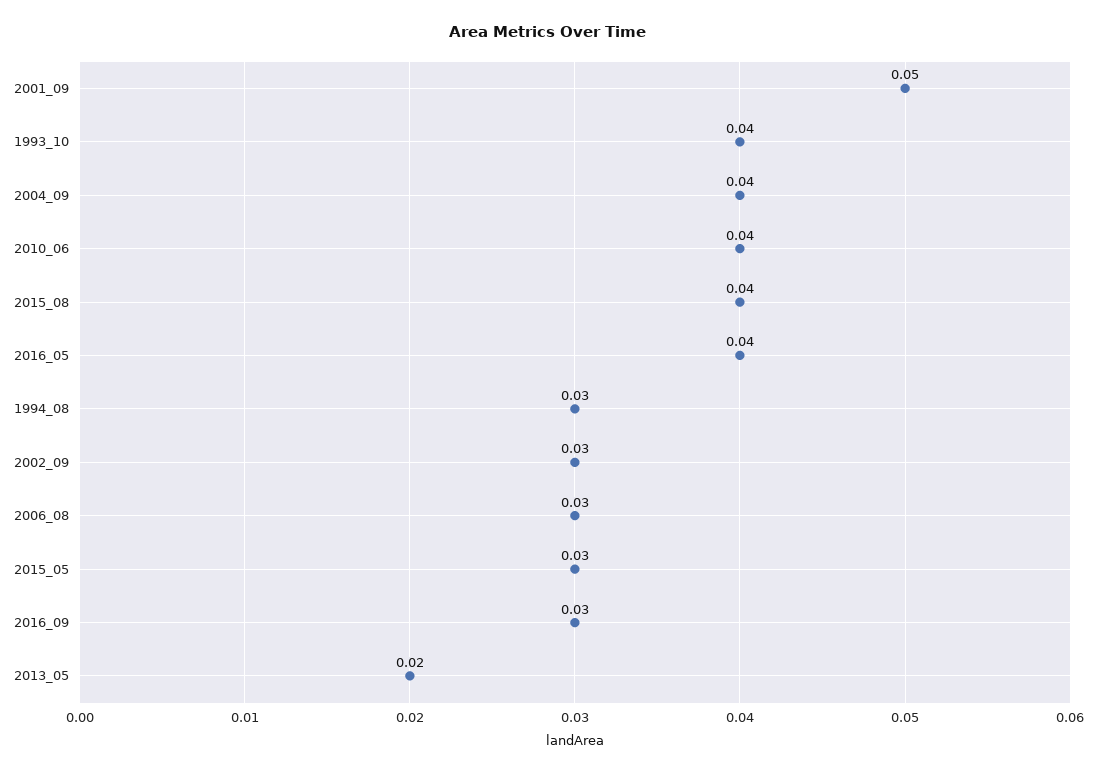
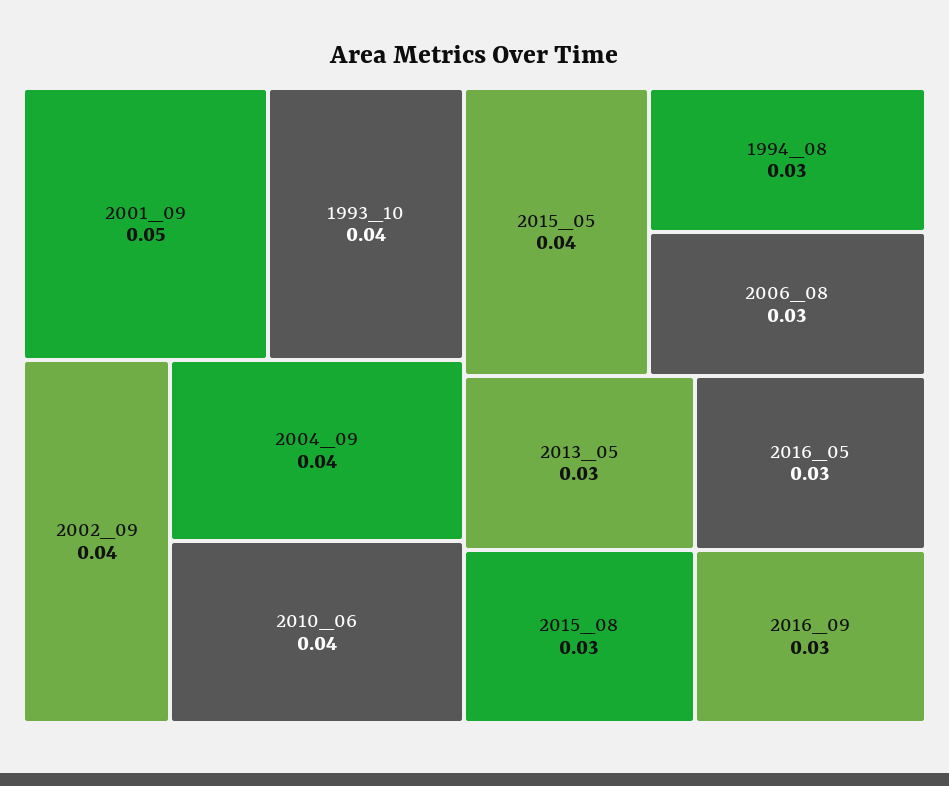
  {
    "2001_09": 0.05,
    "1993_10": 0.04,
    "2004_09": 0.04,
    "2010_06": 0.04,
-   "2015_08": 0.04,
+   "2015_08": 0.03,
-   "2016_05": 0.04,
+   "2016_05": 0.03,
    "1994_08": 0.03,
-   "2002_09": 0.03,
+   "2002_09": 0.04,
    "2006_08": 0.03,
-   "2015_05": 0.03,
+   "2015_05": 0.04,
    "2016_09": 0.03,
-   "2013_05": 0.02
+   "2013_05": 0.03
  }

